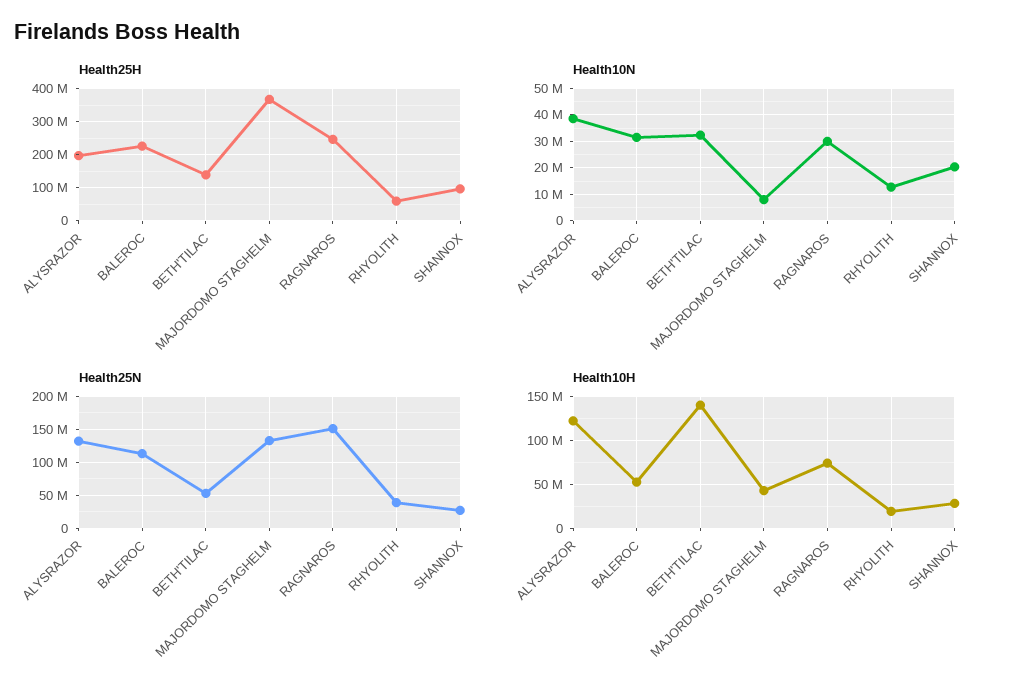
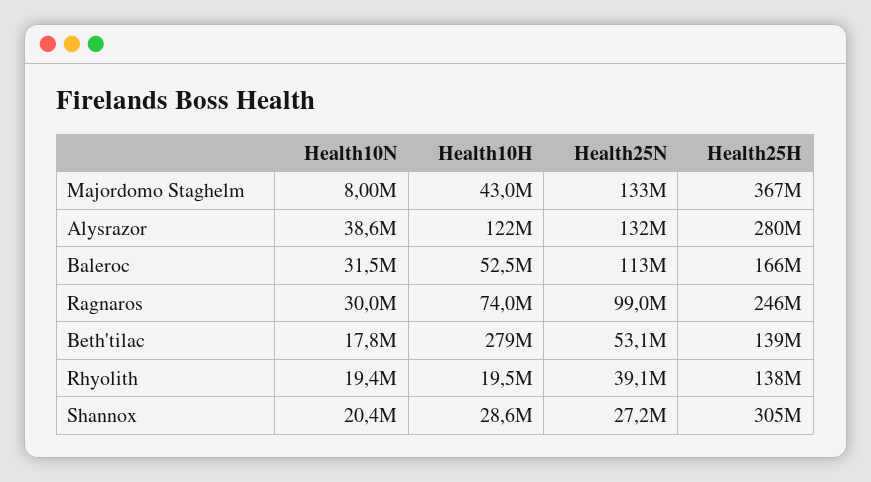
  {
    "Health25H": {
-     "ALYSRAZOR": 200000000,
+     "ALYSRAZOR": 280000000,
-     "BALEROC": 220000000,
+     "BALEROC": 166000000,
      "BETH'TILAC": 139000000,
      "MAJORDOMO STAGHELM": 367000000,
      "RAGNAROS": 246000000,
-     "RHYOLITH": 60000000,
+     "RHYOLITH": 138000000,
-     "SHANNOX": 100000000
+     "SHANNOX": 305000000
    },
    "Health10N": {
      "ALYSRAZOR": 38600000,
      "BALEROC": 31500000,
-     "BETH'TILAC": 32500000,
+     "BETH'TILAC": 17800000,
      "MAJORDOMO STAGHELM": 8000000,
      "RAGNAROS": 30000000,
-     "RHYOLITH": 12500000,
+     "RHYOLITH": 19400000,
      "SHANNOX": 20400000
    },
    "Health25N": {
      "ALYSRAZOR": 132000000,
      "BALEROC": 113000000,
      "BETH'TILAC": 53100000,
      "MAJORDOMO STAGHELM": 133000000,
-     "RAGNAROS": 150000000,
+     "RAGNAROS": 99000000,
      "RHYOLITH": 39100000,
      "SHANNOX": 27200000
    },
    "Health10H": {
      "ALYSRAZOR": 122000000,
      "BALEROC": 52500000,
-     "BETH'TILAC": 140000000,
+     "BETH'TILAC": 279000000,
      "MAJORDOMO STAGHELM": 43000000,
      "RAGNAROS": 74000000,
      "RHYOLITH": 19500000,
      "SHANNOX": 28600000
    }
  }

